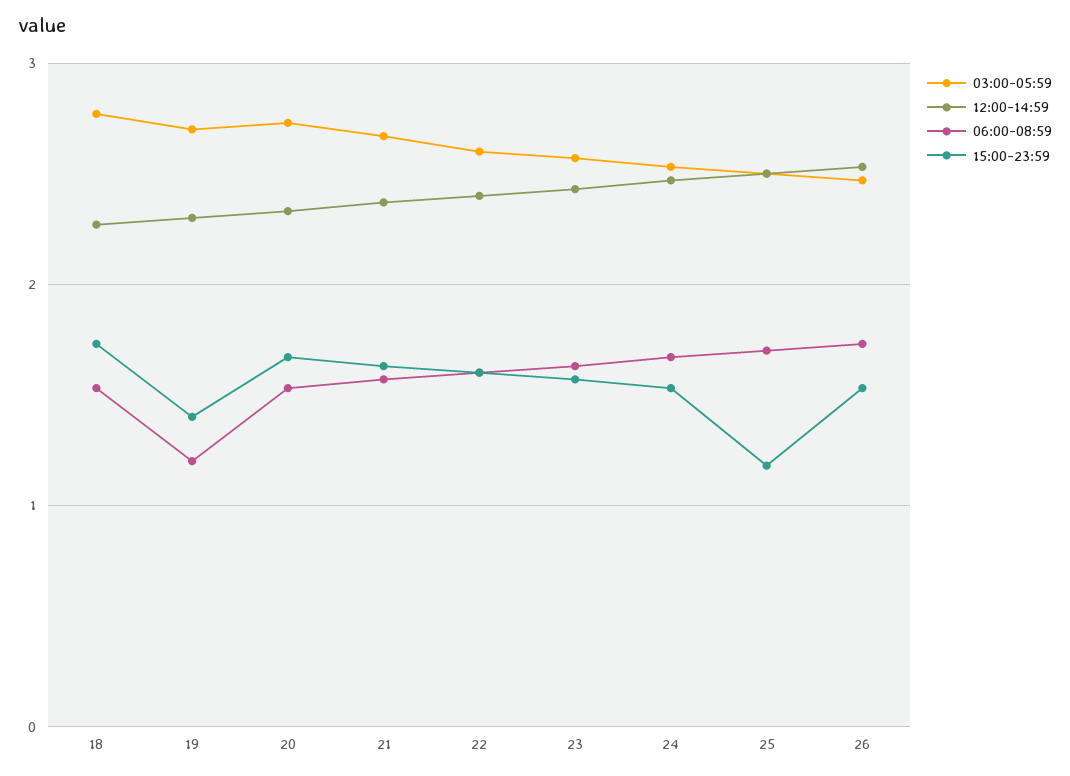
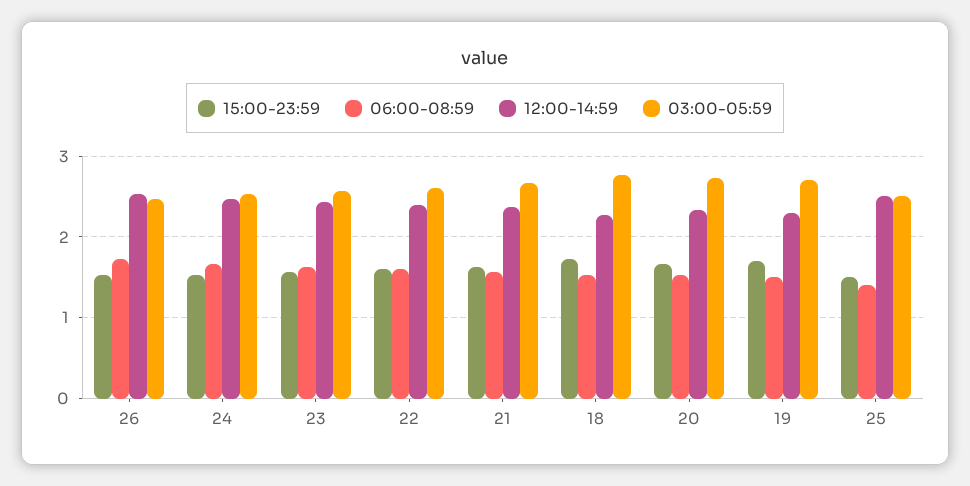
  {
    "03:00-05:59": {
      "18": 2.8,
      "19": 2.7,
      "20": 2.7,
      "21": 2.7,
      "22": 2.6,
      "23": 2.6,
      "24": 2.5,
      "25": 2.5,
      "26": 2.5
    },
    "12:00-14:59": {
      "18": 2.3,
      "19": 2.3,
      "20": 2.3,
      "21": 2.4,
      "22": 2.4,
      "23": 2.4,
      "24": 2.5,
      "25": 2.5,
      "26": 2.5
    },
    "06:00-08:59": {
      "18": 1.5,
-     "19": 1.2,
+     "19": 1.5,
      "20": 1.5,
      "21": 1.6,
      "22": 1.6,
      "23": 1.6,
      "24": 1.7,
-     "25": 1.7,
+     "25": 1.4,
      "26": 1.7
    },
    "15:00-23:59": {
      "18": 1.7,
-     "19": 1.4,
+     "19": 1.7,
      "20": 1.7,
      "21": 1.6,
      "22": 1.6,
      "23": 1.6,
      "24": 1.5,
-     "25": 1.2,
+     "25": 1.5,
      "26": 1.5
    }
  }

